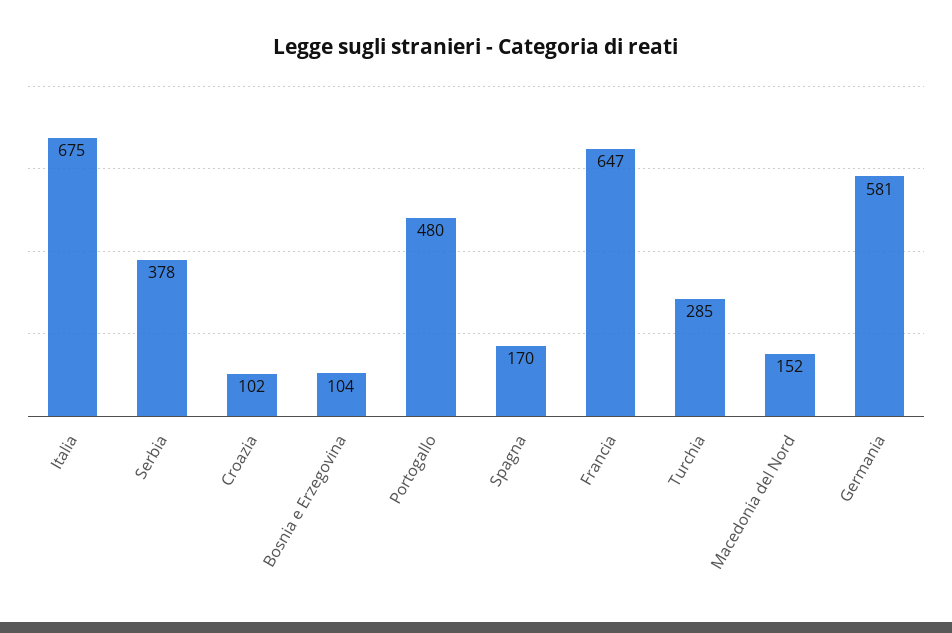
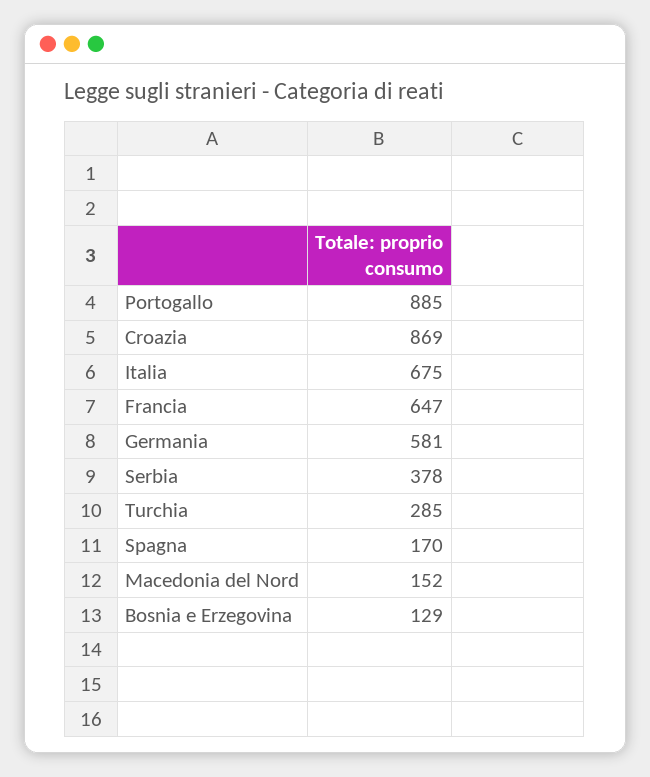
  {
    "Italia": 675,
    "Serbia": 378,
-   "Croazia": 102,
+   "Croazia": 869,
-   "Bosnia e Erzegovina": 104,
+   "Bosnia e Erzegovina": 129,
-   "Portogallo": 480,
+   "Portogallo": 885,
    "Spagna": 170,
    "Francia": 647,
    "Turchia": 285,
    "Macedonia del Nord": 152,
    "Germania": 581
  }

